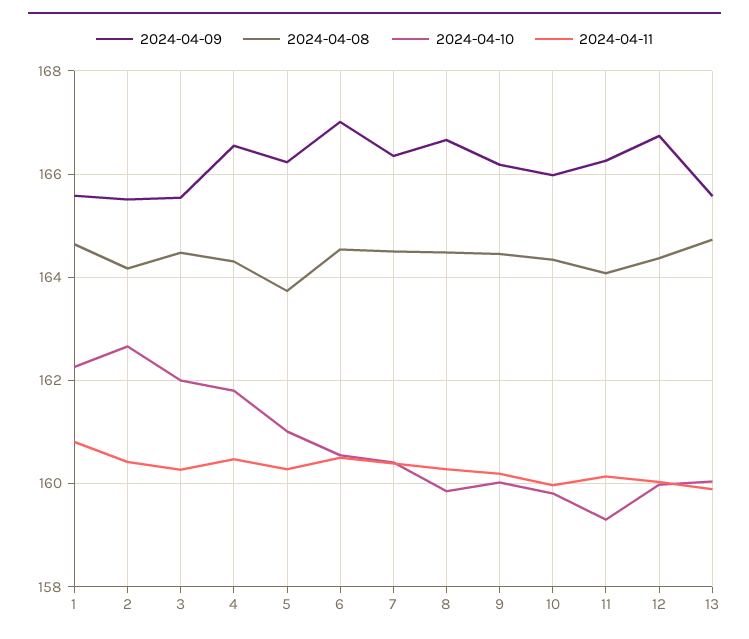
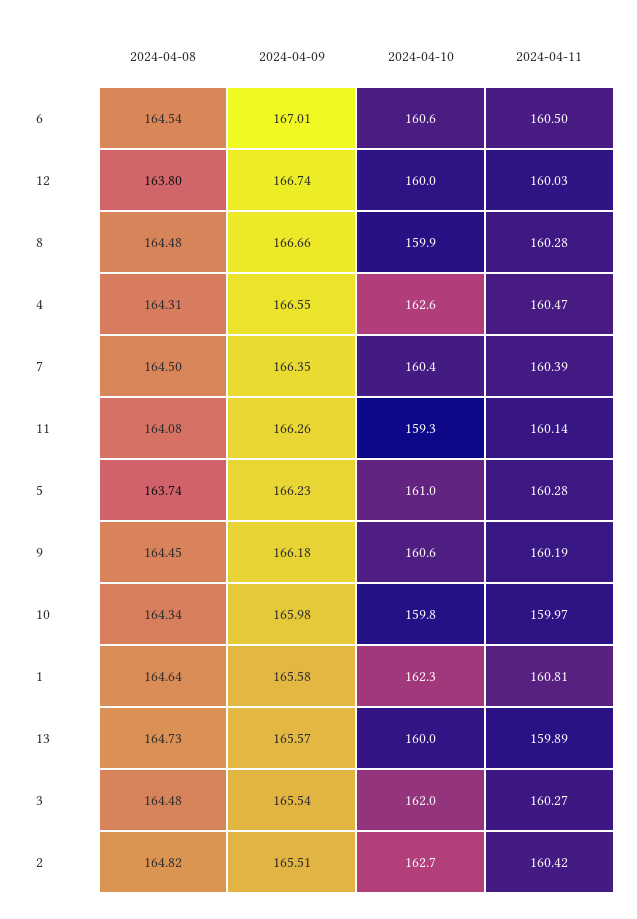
  {
    "2024-04-09": {
      "1": 165.58,
      "2": 165.51,
      "3": 165.54,
      "4": 166.55,
      "5": 166.23,
      "6": 167.01,
      "7": 166.35,
      "8": 166.66,
      "9": 166.18,
      "10": 165.98,
      "11": 166.26,
      "12": 166.74,
      "13": 165.57
    },
    "2024-04-08": {
      "1": 164.64,
-     "2": 164.2,
+     "2": 164.82,
      "3": 164.48,
      "4": 164.31,
      "5": 163.74,
      "6": 164.54,
      "7": 164.5,
      "8": 164.48,
      "9": 164.45,
      "10": 164.34,
      "11": 164.08,
-     "12": 164.4,
+     "12": 163.8,
      "13": 164.73
    },
    "2024-04-10": {
      "1": 162.3,
      "2": 162.7,
      "3": 162,
-     "4": 161.8,
+     "4": 162.6,
      "5": 161,
      "6": 160.6,
      "7": 160.4,
      "8": 159.9,
-     "9": 160,
+     "9": 160.6,
      "10": 159.8,
      "11": 159.3,
      "12": 160,
      "13": 160
    },
    "2024-04-11": {
      "1": 160.81,
      "2": 160.42,
      "3": 160.27,
      "4": 160.47,
      "5": 160.28,
      "6": 160.5,
      "7": 160.39,
      "8": 160.28,
      "9": 160.19,
      "10": 159.97,
      "11": 160.14,
      "12": 160.03,
      "13": 159.89
    }
  }

